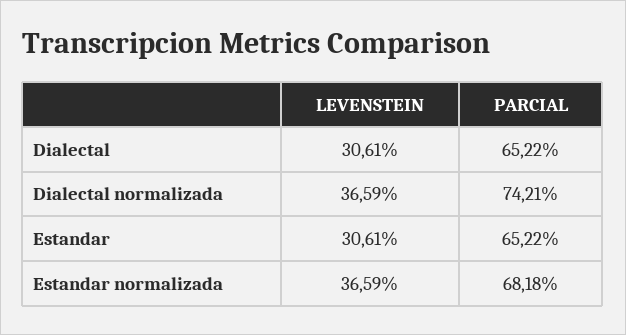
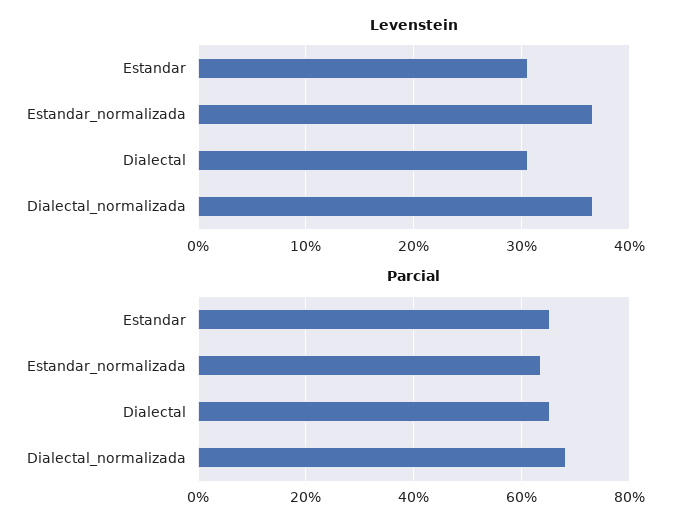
  {
    "LEVENSTEIN": {
      "Dialectal": 30.61,
      "Dialectal normalizada": 36.59,
      "Estandar": 30.61,
      "Estandar normalizada": 36.59
    },
    "PARCIAL": {
      "Dialectal": 65.22,
-     "Dialectal normalizada": 74.21,
+     "Dialectal normalizada": 68,
      "Estandar": 65.22,
-     "Estandar normalizada": 68.18
+     "Estandar normalizada": 64
    }
  }

